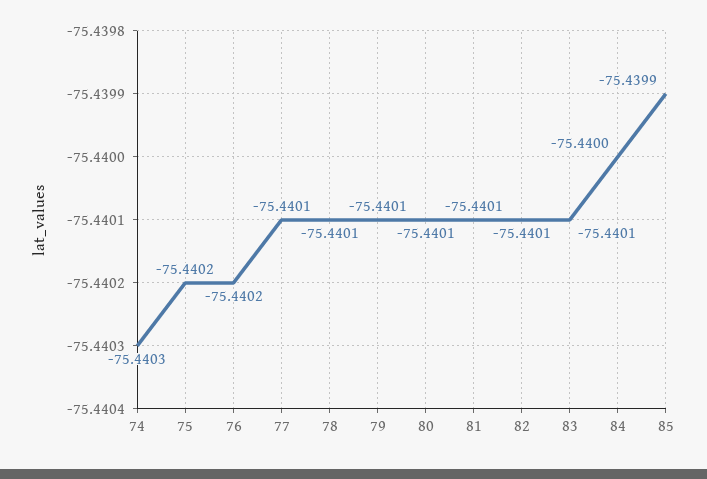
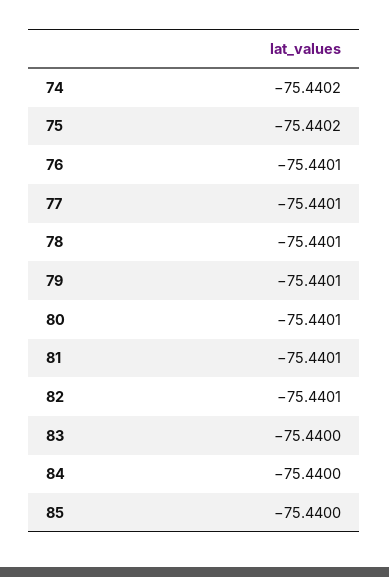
  {
-   "74": -75.4403,
+   "74": -75.4402,
    "75": -75.4402,
-   "76": -75.4402,
+   "76": -75.4401,
    "77": -75.4401,
    "78": -75.4401,
    "79": -75.4401,
    "80": -75.4401,
    "81": -75.4401,
    "82": -75.4401,
-   "83": -75.4401,
+   "83": -75.44,
    "84": -75.44,
-   "85": -75.4399
+   "85": -75.44
  }

